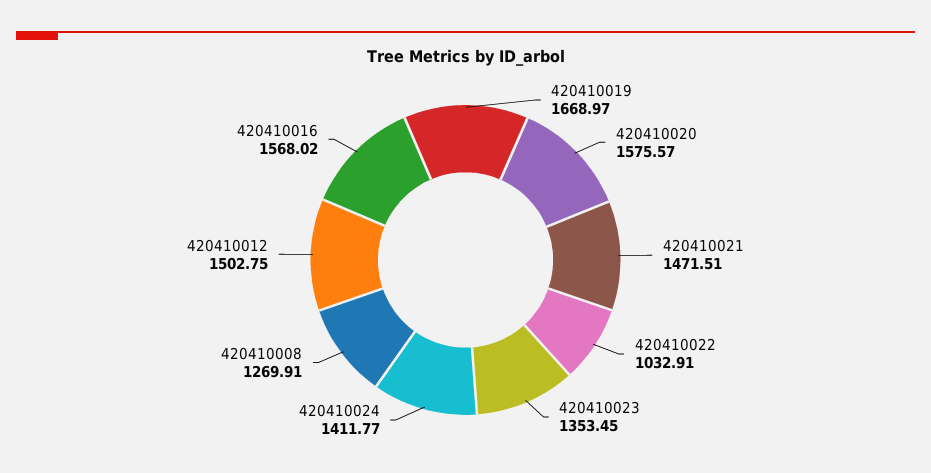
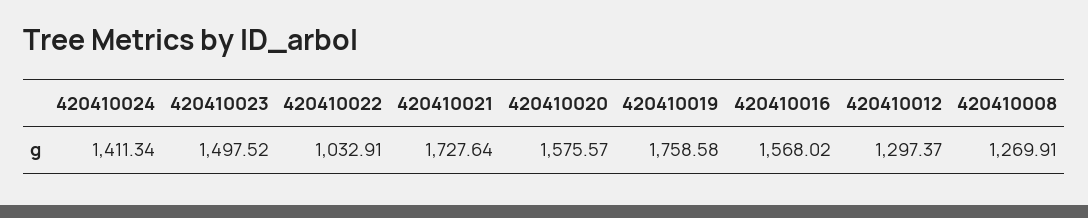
  {
-   "420410019": 1668.97,
+   "420410019": 1758.58,
    "420410020": 1575.57,
-   "420410021": 1471.51,
+   "420410021": 1727.64,
    "420410022": 1032.91,
-   "420410023": 1353.45,
+   "420410023": 1497.52,
-   "420410024": 1411.77,
+   "420410024": 1411.34,
    "420410008": 1269.91,
-   "420410012": 1502.75,
+   "420410012": 1297.37,
    "420410016": 1568.02
  }

